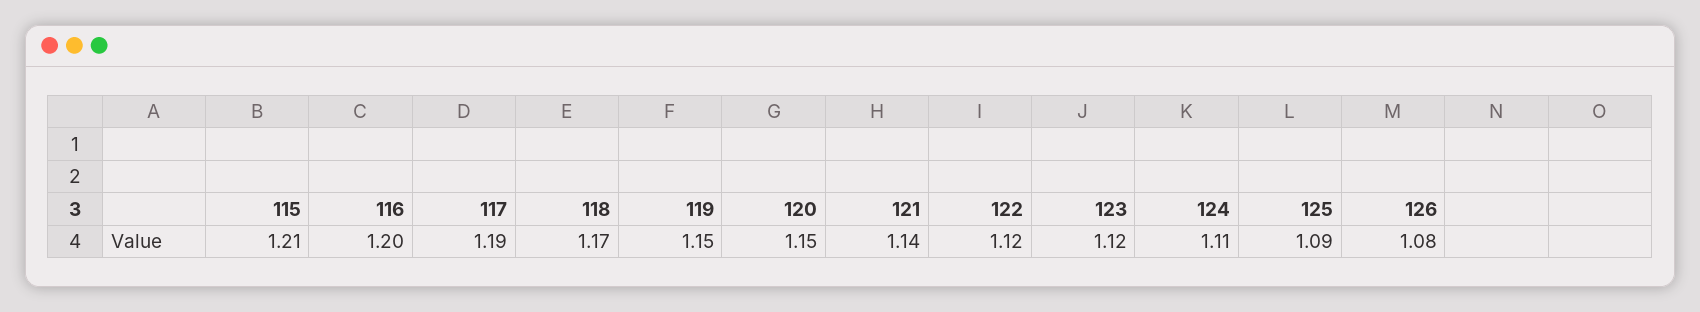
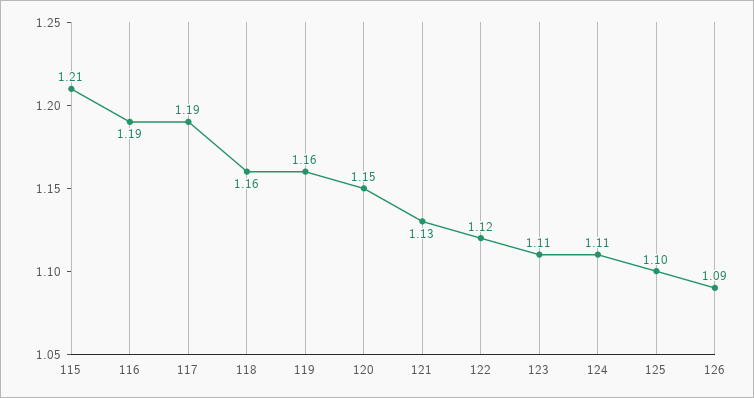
  {
    "115": 1.21,
-   "116": 1.2,
+   "116": 1.19,
    "117": 1.19,
-   "118": 1.17,
+   "118": 1.16,
-   "119": 1.15,
+   "119": 1.16,
    "120": 1.15,
-   "121": 1.14,
+   "121": 1.13,
    "122": 1.12,
-   "123": 1.12,
+   "123": 1.11,
    "124": 1.11,
-   "125": 1.09,
+   "125": 1.1,
-   "126": 1.08
+   "126": 1.09
  }

